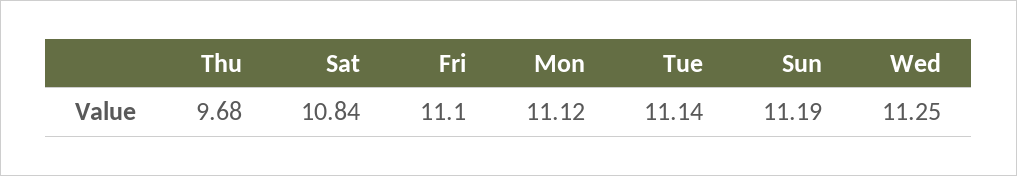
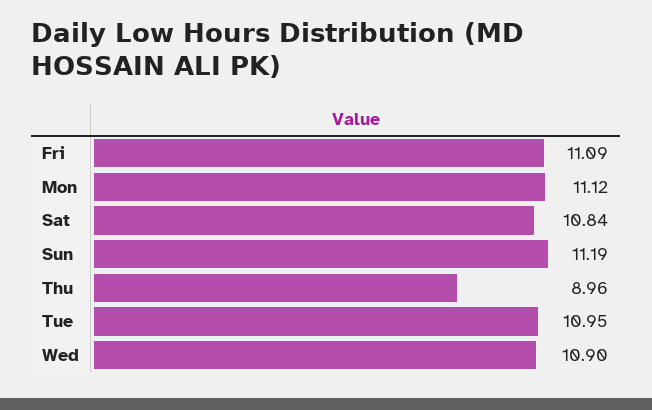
  {
-   "Thu": 9.68,
+   "Thu": 8.96,
    "Sat": 10.84,
-   "Fri": 11.1,
+   "Fri": 11.09,
    "Mon": 11.12,
-   "Tue": 11.14,
+   "Tue": 10.95,
    "Sun": 11.19,
-   "Wed": 11.25
+   "Wed": 10.9
  }

